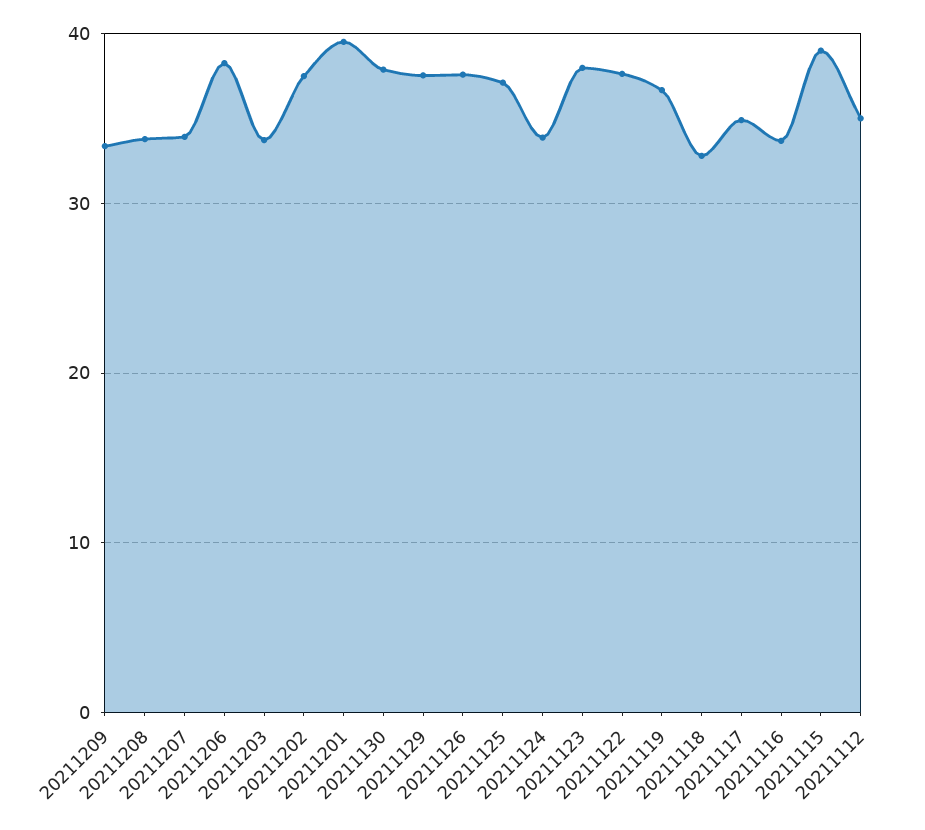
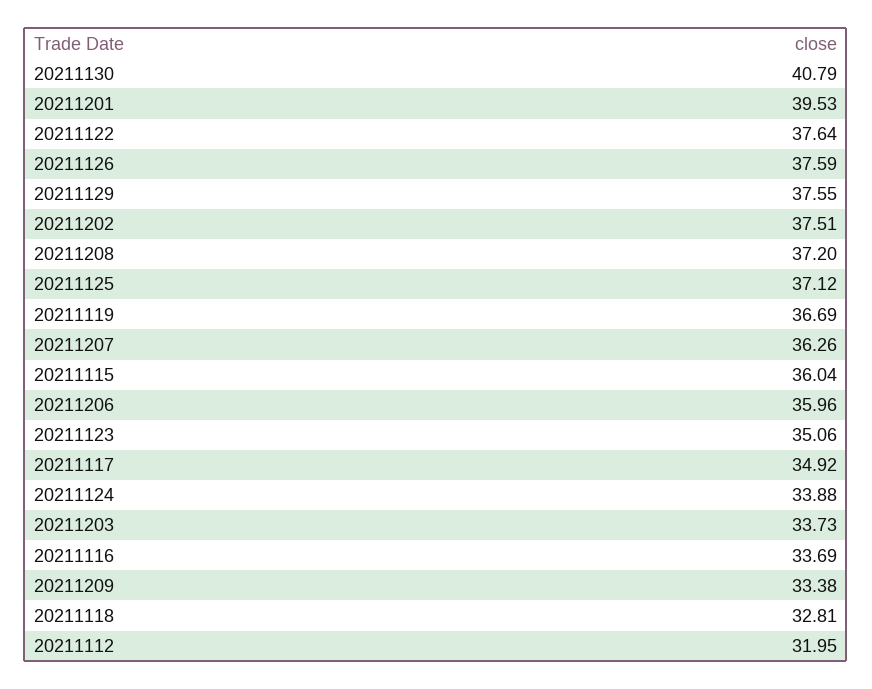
  {
    "20211209": 33.38,
-   "20211208": 34,
+   "20211208": 37.2,
-   "20211207": 34,
+   "20211207": 36.26,
-   "20211206": 38,
+   "20211206": 35.96,
    "20211203": 33.73,
    "20211202": 37.51,
    "20211201": 39.53,
-   "20211130": 38,
+   "20211130": 40.79,
    "20211129": 37.55,
    "20211126": 37.59,
    "20211125": 37.12,
    "20211124": 33.88,
-   "20211123": 38,
+   "20211123": 35.06,
    "20211122": 37.64,
    "20211119": 36.69,
    "20211118": 32.81,
    "20211117": 34.92,
    "20211116": 33.69,
-   "20211115": 39,
+   "20211115": 36.04,
-   "20211112": 35
+   "20211112": 31.95
  }

